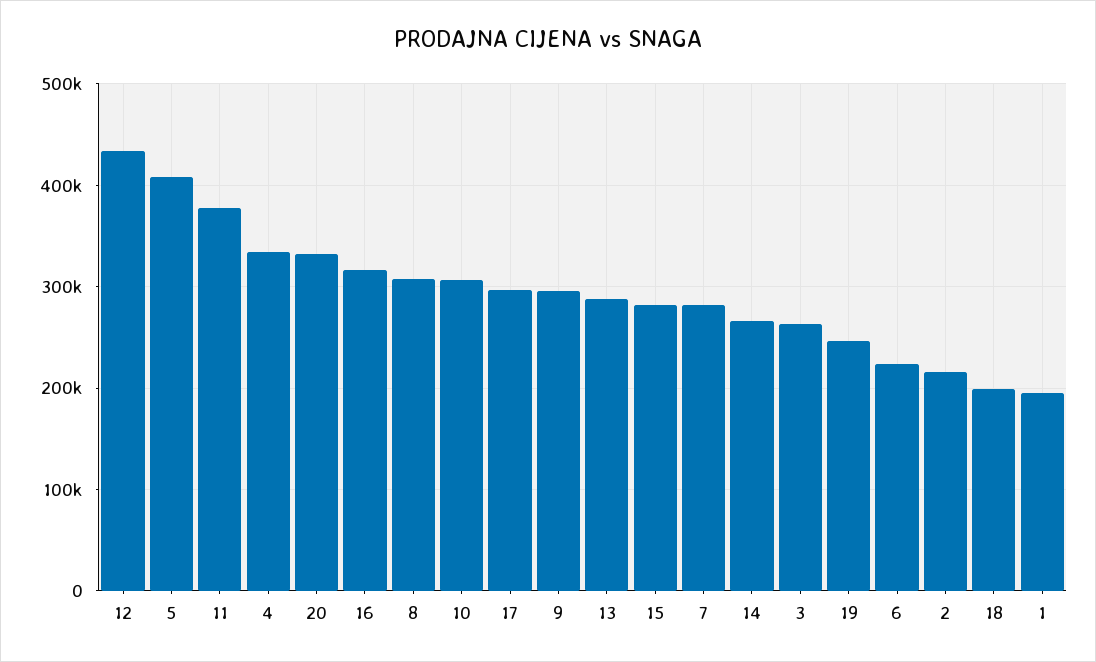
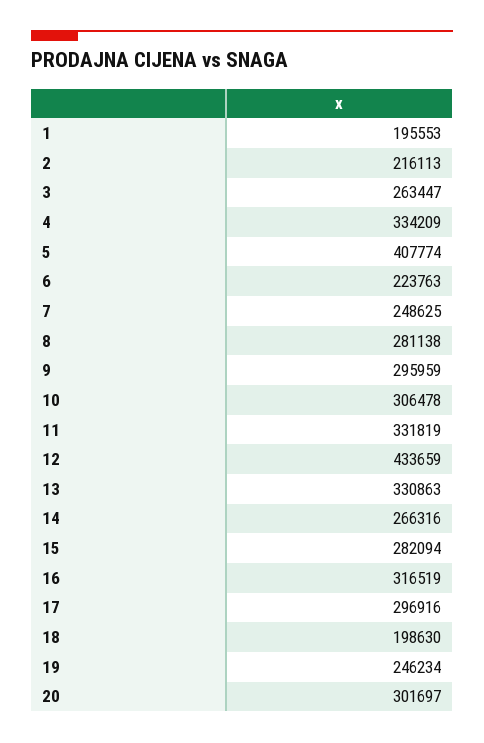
  {
    "12": 433659,
    "5": 407774,
-   "11": 380000,
+   "11": 331819,
    "4": 334209,
-   "20": 330000,
+   "20": 301697,
    "16": 316519,
-   "8": 310000,
+   "8": 281138,
    "10": 306478,
    "17": 296916,
    "9": 295959,
-   "13": 290000,
+   "13": 330863,
    "15": 282094,
-   "7": 280000,
+   "7": 248625,
    "14": 266316,
    "3": 263447,
    "19": 246234,
    "6": 223763,
    "2": 216113,
    "18": 198630,
    "1": 195553
  }

